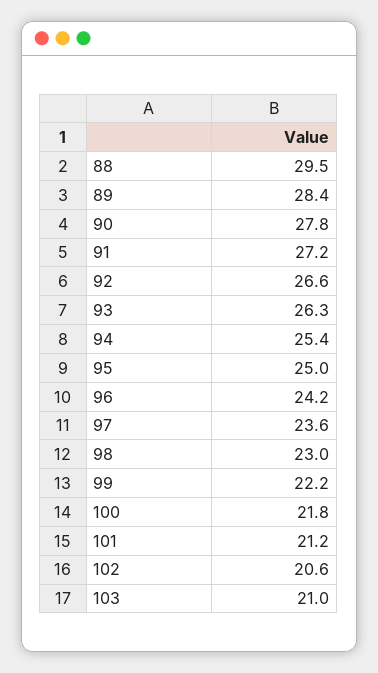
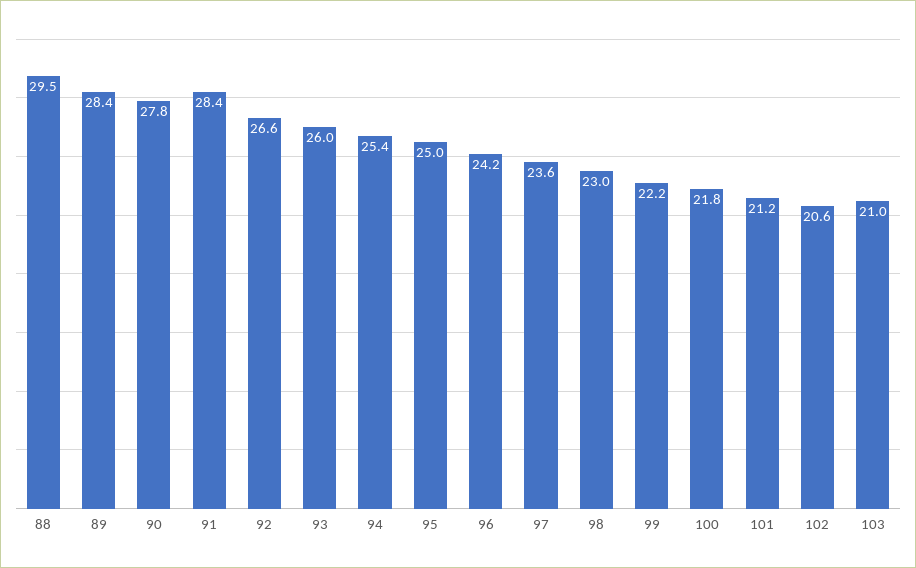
  {
    "88": 29.5,
    "89": 28.4,
    "90": 27.8,
-   "91": 27.2,
+   "91": 28.4,
    "92": 26.6,
-   "93": 26.3,
+   "93": 26,
    "94": 25.4,
    "95": 25,
    "96": 24.2,
    "97": 23.6,
    "98": 23,
    "99": 22.2,
    "100": 21.8,
    "101": 21.2,
    "102": 20.6,
    "103": 21
  }

